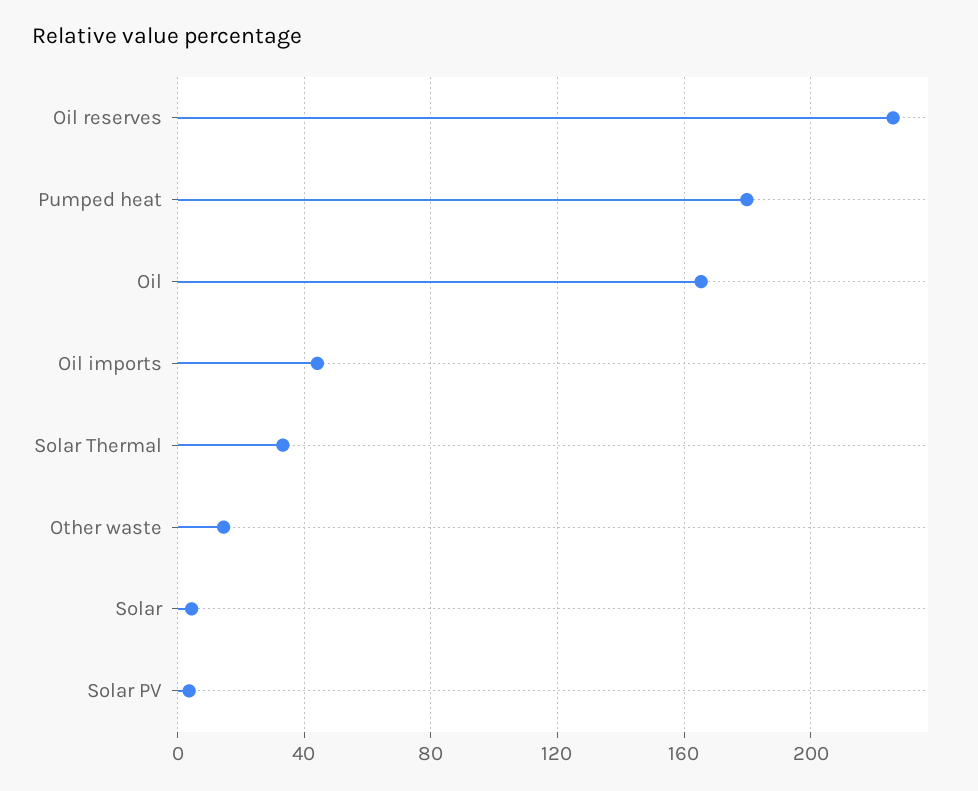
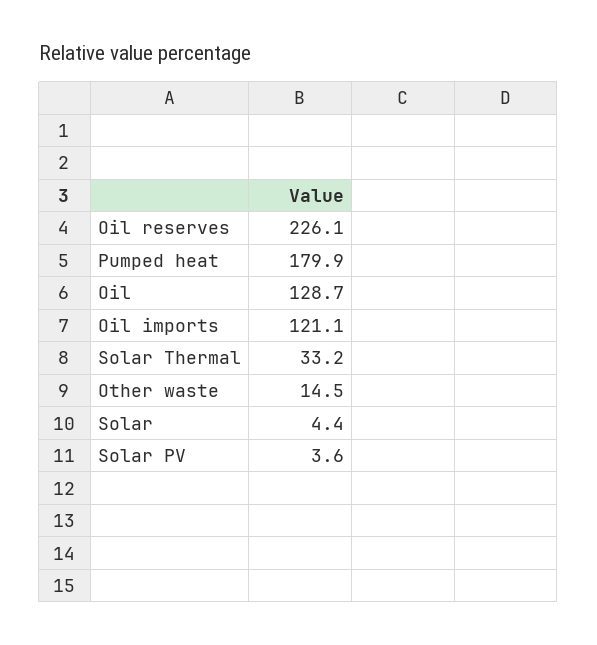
  {
    "Oil reserves": 226.1,
    "Pumped heat": 179.9,
-   "Oil": 165,
+   "Oil": 128.7,
-   "Oil imports": 45,
+   "Oil imports": 121.1,
    "Solar Thermal": 33.2,
    "Other waste": 14.5,
    "Solar": 4.4,
    "Solar PV": 3.6
  }

